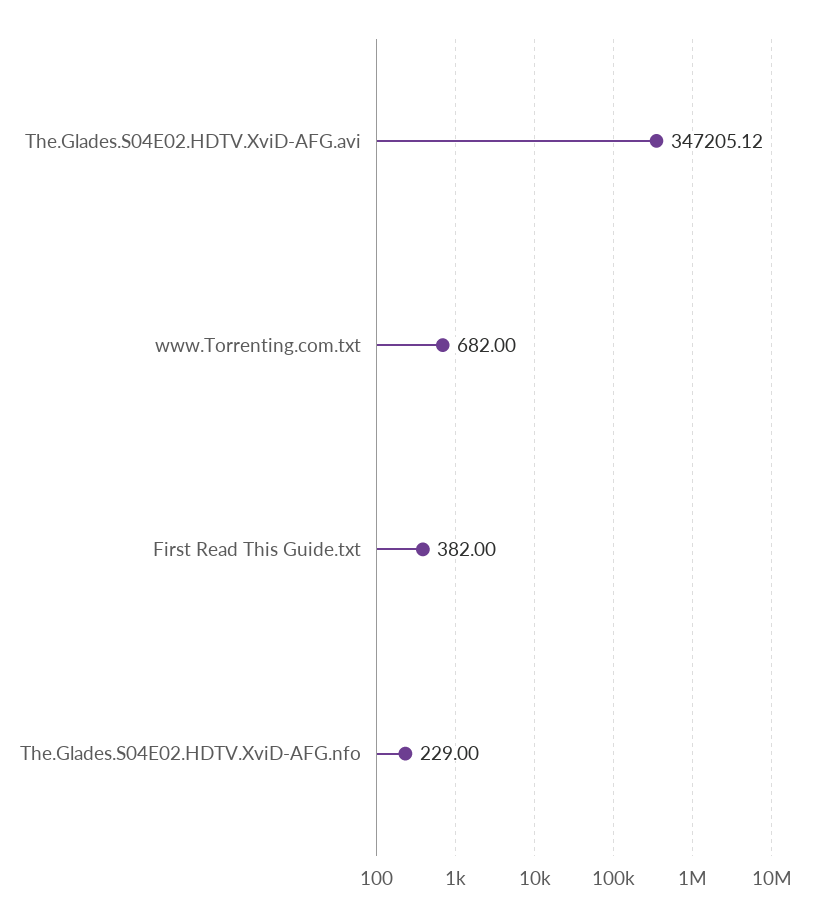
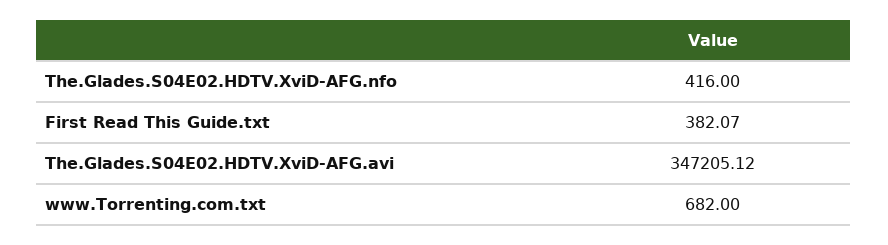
  {
    "The.Glades.S04E02.HDTV.XviD-AFG.avi": 347205.12,
    "www.Torrenting.com.txt": 682,
-   "First Read This Guide.txt": 382,
+   "First Read This Guide.txt": 382.07,
-   "The.Glades.S04E02.HDTV.XviD-AFG.nfo": 229
+   "The.Glades.S04E02.HDTV.XviD-AFG.nfo": 416
  }

